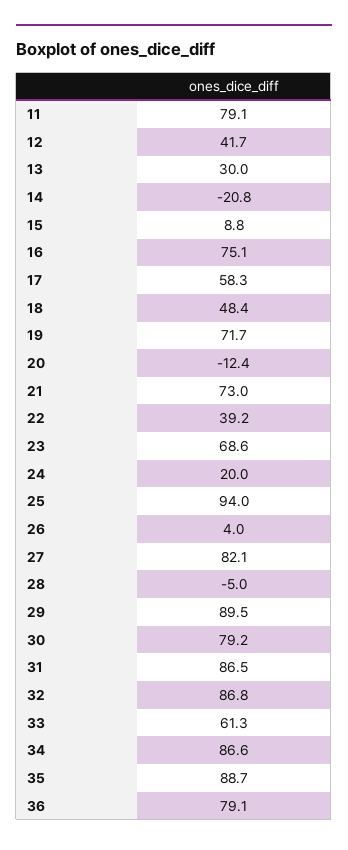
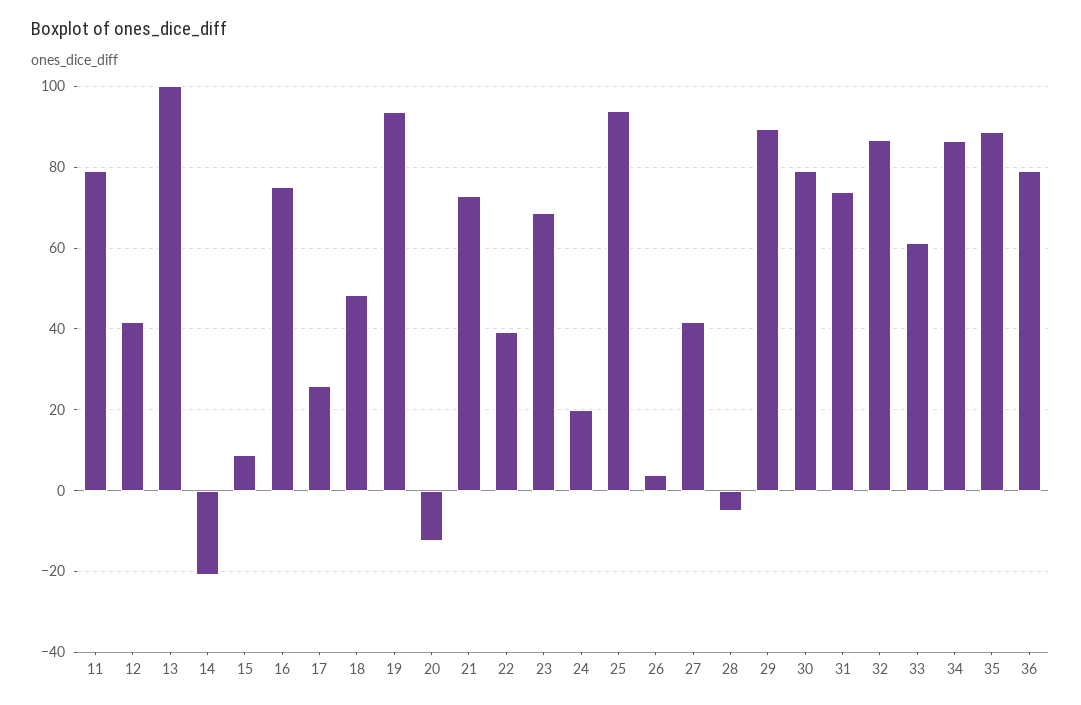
  {
    "11": 79.1,
    "12": 41.7,
-   "13": 30,
+   "13": 100,
    "14": -20.8,
    "15": 8.8,
    "16": 75.1,
-   "17": 58.3,
+   "17": 26,
    "18": 48.4,
-   "19": 71.7,
+   "19": 94,
    "20": -12.4,
    "21": 73,
    "22": 39.2,
    "23": 68.6,
    "24": 20,
    "25": 94,
    "26": 4,
-   "27": 82.1,
+   "27": 42,
    "28": -5,
    "29": 89.5,
    "30": 79.2,
-   "31": 86.5,
+   "31": 74,
    "32": 86.8,
    "33": 61.3,
    "34": 86.6,
    "35": 88.7,
    "36": 79.1
  }

